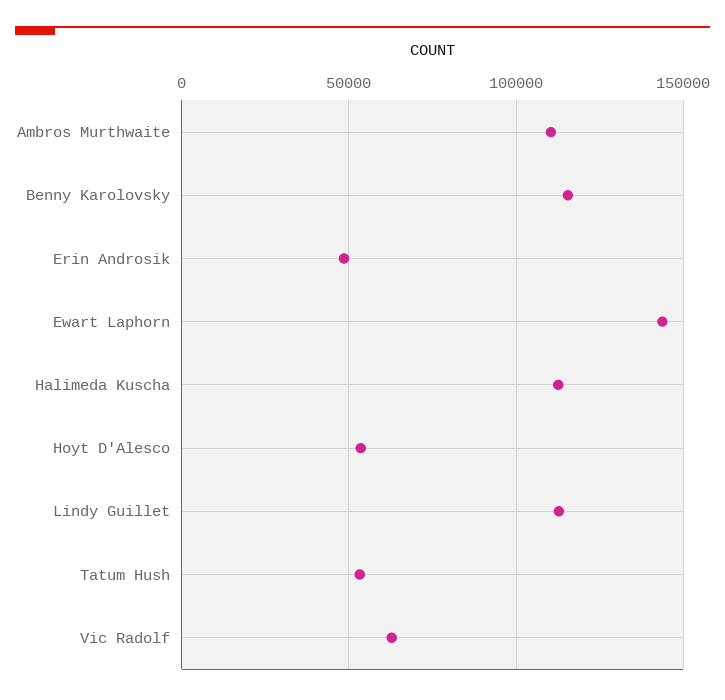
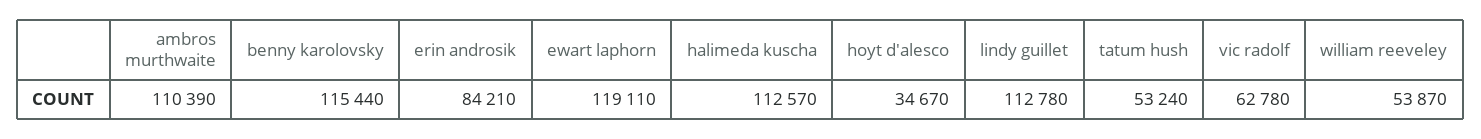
  {
    "Ambros Murthwaite": 110390,
    "Benny Karolovsky": 115440,
-   "Erin Androsik": 50000,
+   "Erin Androsik": 84210,
-   "Ewart Laphorn": 145000,
+   "Ewart Laphorn": 119110,
    "Halimeda Kuscha": 112570,
-   "Hoyt D'Alesco": 55000,
+   "Hoyt D'Alesco": 34670,
    "Lindy Guillet": 112780,
    "Tatum Hush": 53240,
-   "Vic Radolf": 62780
+   "Vic Radolf": 62780,
+   "william reeveley": 53870
  }

